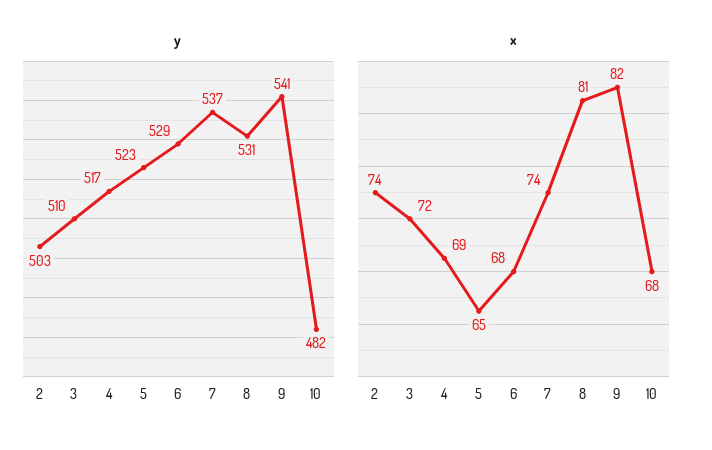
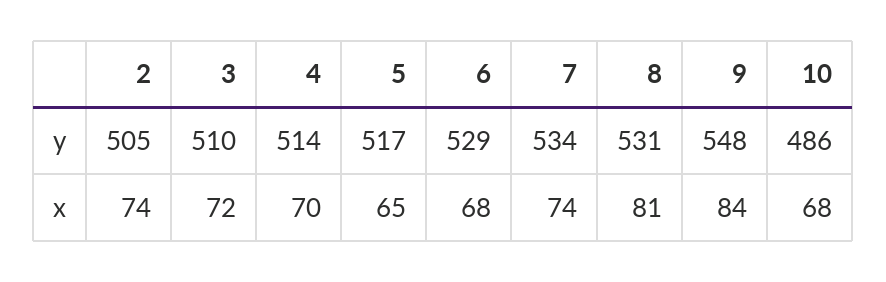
  {
    "y": {
-     "2": 503,
+     "2": 505,
      "3": 510,
-     "4": 517,
+     "4": 514,
-     "5": 523,
+     "5": 517,
      "6": 529,
-     "7": 537,
+     "7": 534,
      "8": 531,
-     "9": 541,
+     "9": 548,
-     "10": 482
+     "10": 486
    },
    "x": {
      "2": 74,
      "3": 72,
-     "4": 69,
+     "4": 70,
      "5": 65,
      "6": 68,
      "7": 74,
      "8": 81,
-     "9": 82,
+     "9": 84,
      "10": 68
    }
  }

